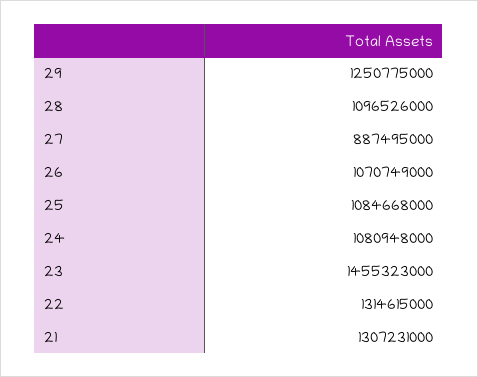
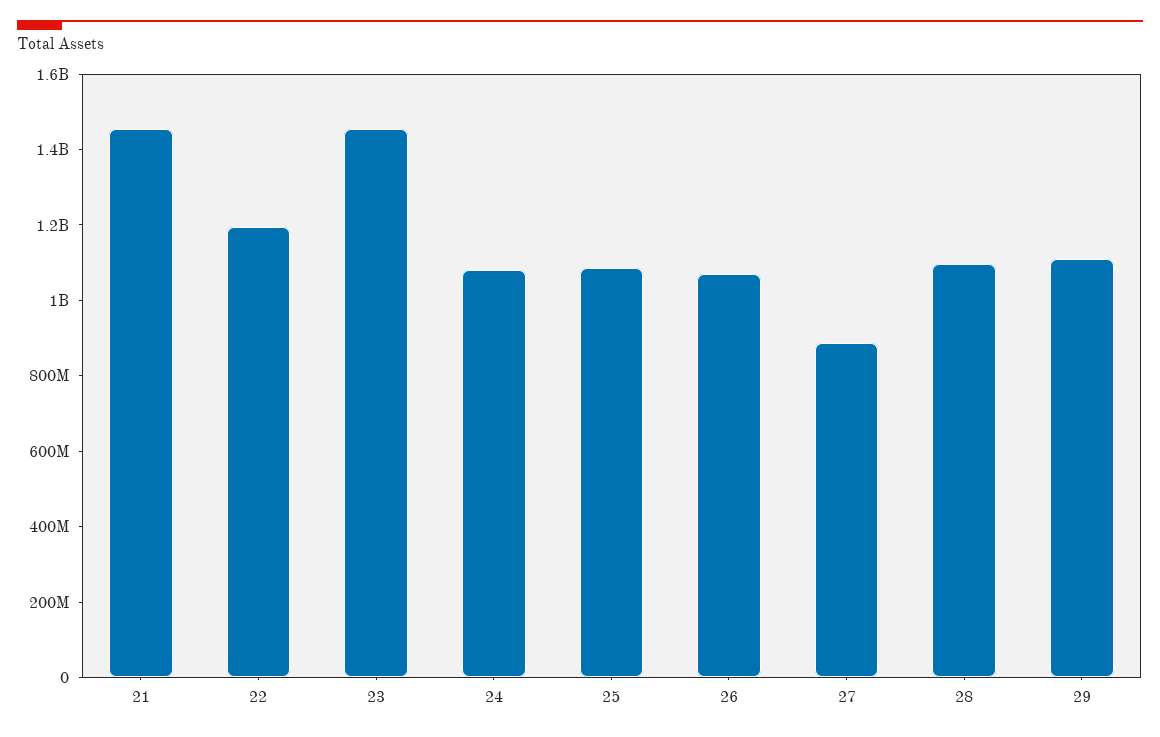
  {
-   "29": 1250775000,
+   "29": 1100000000,
    "28": 1096526000,
    "27": 887495000,
    "26": 1070749000,
    "25": 1084668000,
    "24": 1080948000,
    "23": 1455323000,
-   "22": 1314615000,
+   "22": 1200000000,
-   "21": 1307231000
+   "21": 1450000000
  }

